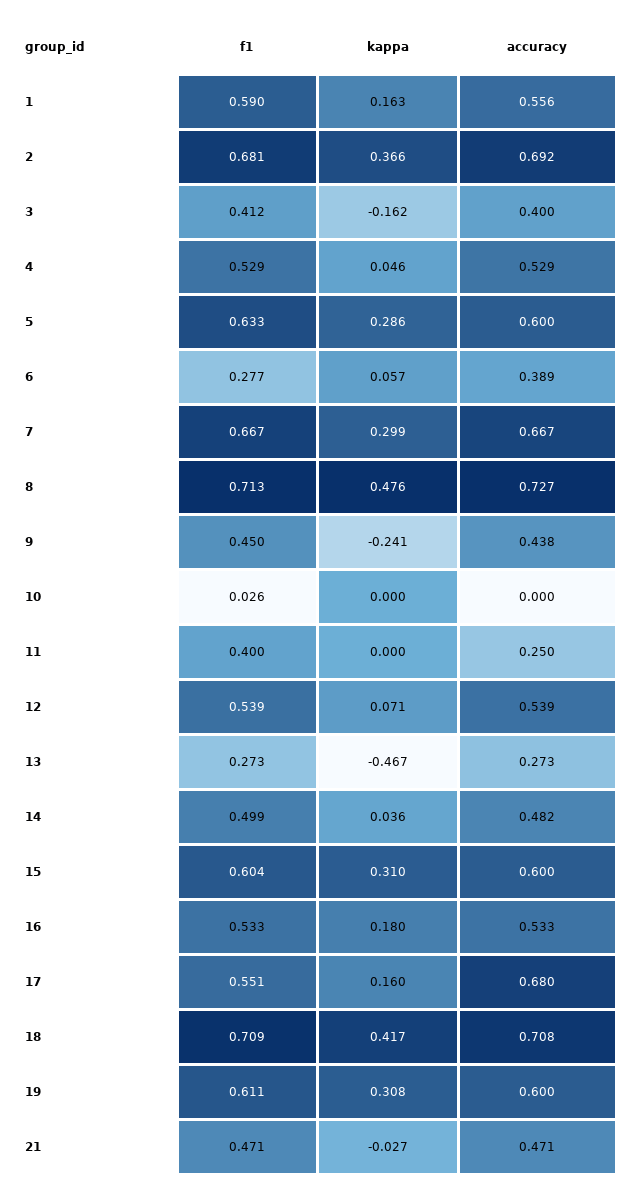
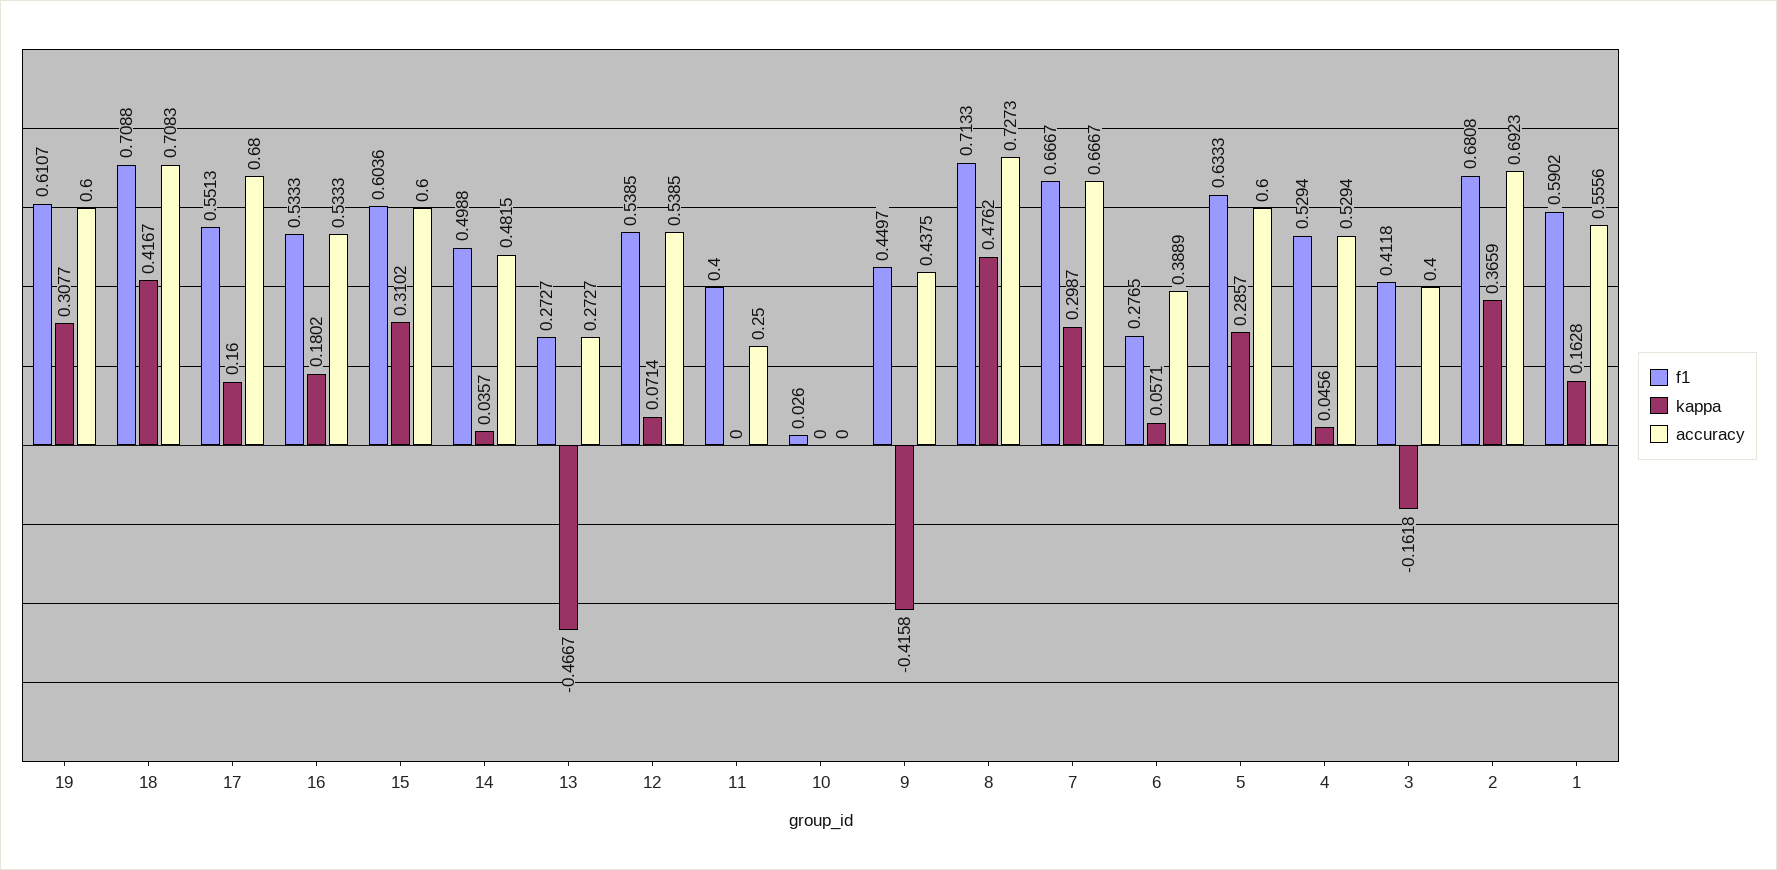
  {
    "f1": {
      "1": 0.5902,
      "2": 0.6808,
      "3": 0.4118,
      "4": 0.5294,
      "5": 0.6333,
      "6": 0.2765,
      "7": 0.6667,
      "8": 0.7133,
      "9": 0.4497,
      "10": 0.026,
      "11": 0.4,
      "12": 0.5385,
      "13": 0.2727,
      "14": 0.4988,
      "15": 0.6036,
      "16": 0.5333,
      "17": 0.5513,
      "18": 0.7088,
-     "19": 0.6107,
+     "19": 0.6107
-     "21": 0.471
    },
    "kappa": {
      "1": 0.1628,
      "2": 0.3659,
      "3": -0.1618,
      "4": 0.0456,
      "5": 0.2857,
      "6": 0.0571,
      "7": 0.2987,
      "8": 0.4762,
-     "9": -0.241,
+     "9": -0.4158,
      "10": 0,
      "11": 0,
      "12": 0.0714,
      "13": -0.4667,
      "14": 0.0357,
      "15": 0.3102,
      "16": 0.1802,
      "17": 0.16,
      "18": 0.4167,
-     "19": 0.3077,
+     "19": 0.3077
-     "21": -0.027
    },
    "accuracy": {
      "1": 0.5556,
      "2": 0.6923,
      "3": 0.4,
      "4": 0.5294,
      "5": 0.6,
      "6": 0.3889,
      "7": 0.6667,
      "8": 0.7273,
      "9": 0.4375,
      "10": 0,
      "11": 0.25,
      "12": 0.5385,
      "13": 0.2727,
      "14": 0.4815,
      "15": 0.6,
      "16": 0.5333,
      "17": 0.68,
      "18": 0.7083,
-     "19": 0.6,
+     "19": 0.6
-     "21": 0.471
    }
  }

